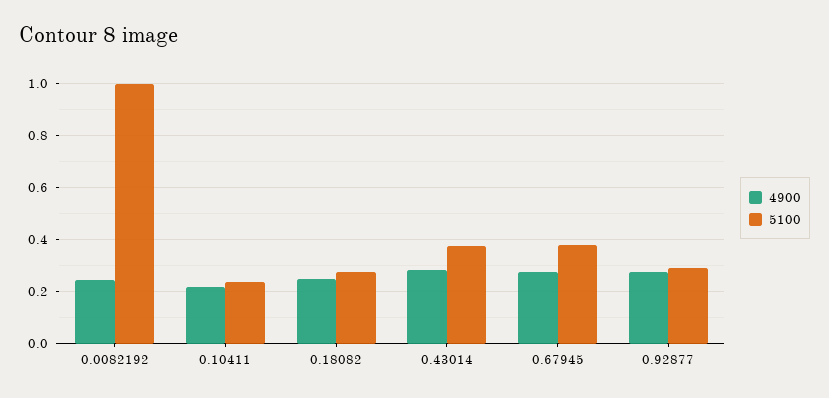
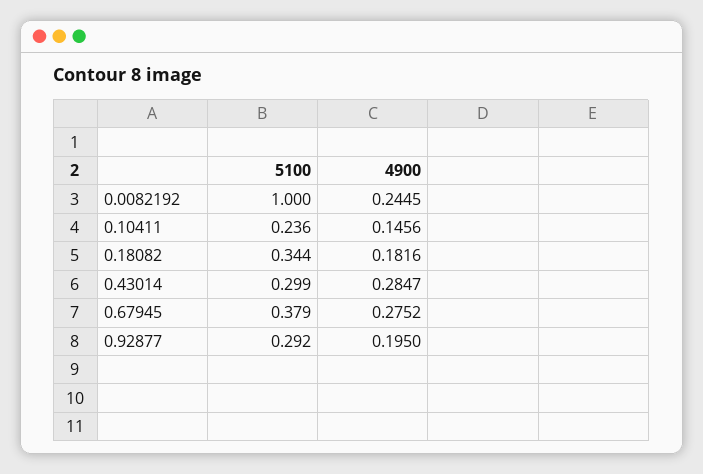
  {
    "4900": {
      "0.0082192": 0.2445,
-     "0.10411": 0.225,
+     "0.10411": 0.1456,
-     "0.18082": 0.25,
+     "0.18082": 0.1816,
      "0.43014": 0.2847,
      "0.67945": 0.2752,
-     "0.92877": 0.275
+     "0.92877": 0.195
    },
    "5100": {
      "0.0082192": 1,
      "0.10411": 0.236,
-     "0.18082": 0.275,
+     "0.18082": 0.344,
-     "0.43014": 0.375,
+     "0.43014": 0.299,
      "0.67945": 0.379,
      "0.92877": 0.292
    }
  }

